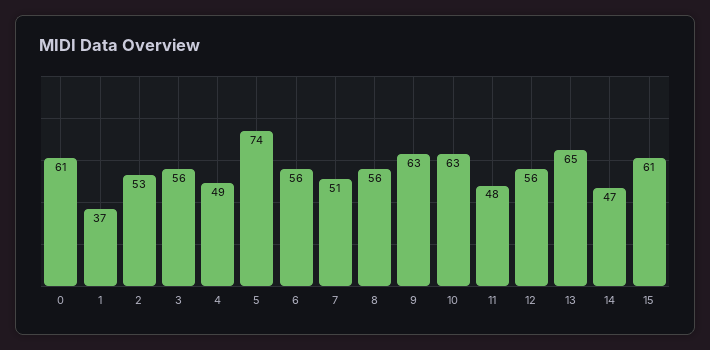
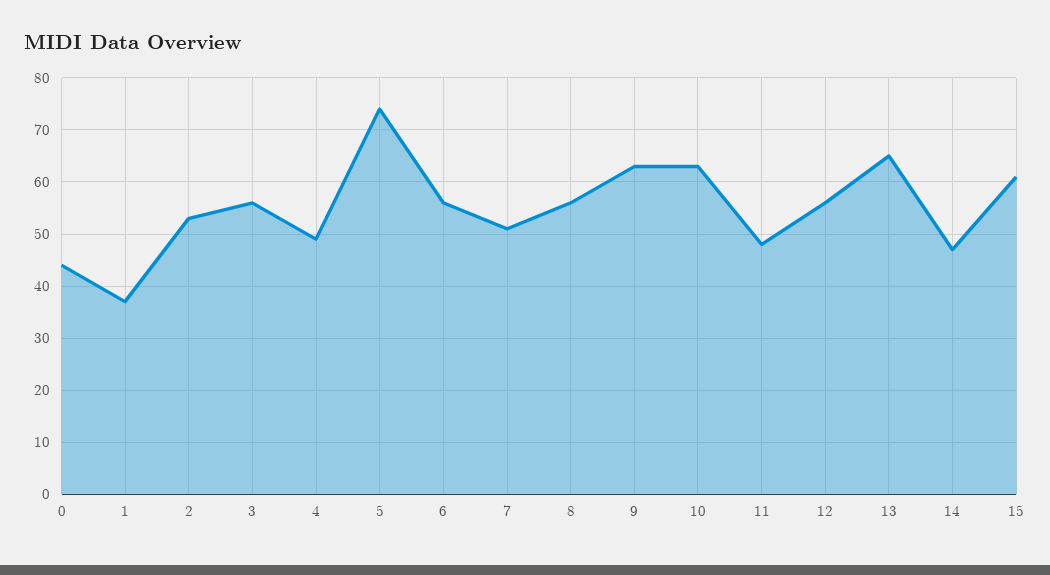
  {
-   "0": 61,
+   "0": 45,
    "1": 37,
    "2": 53,
    "3": 56,
    "4": 49,
    "5": 74,
    "6": 56,
    "7": 51,
    "8": 56,
    "9": 63,
    "10": 63,
    "11": 48,
    "12": 56,
    "13": 65,
    "14": 47,
    "15": 61
  }

